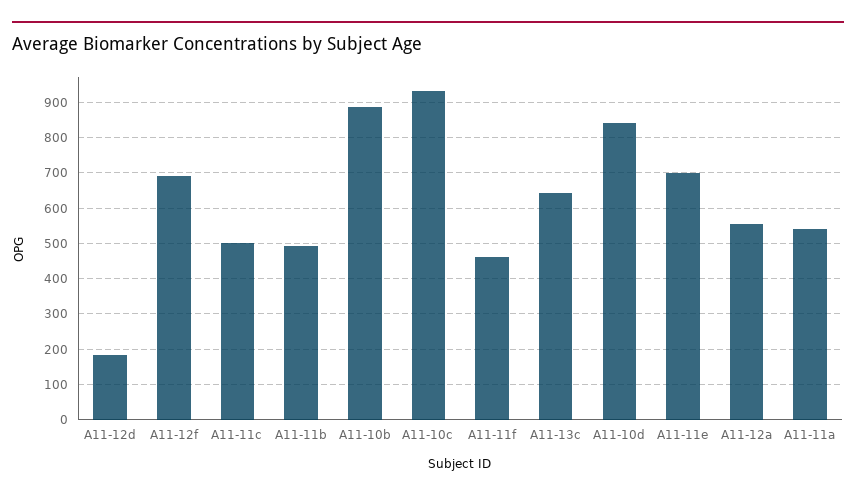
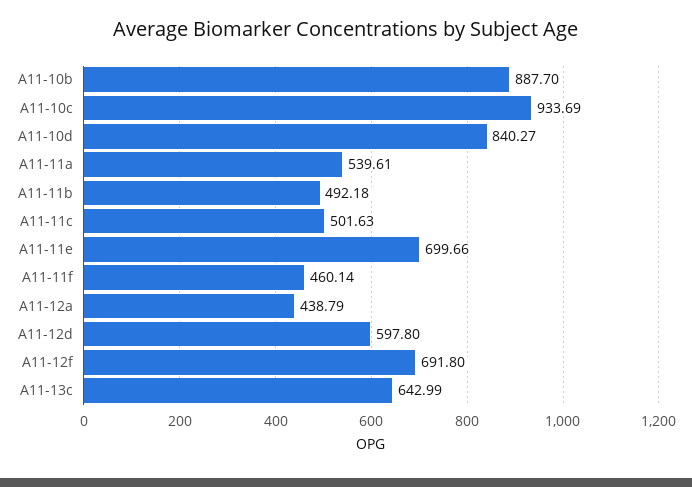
  {
-   "A11-12d": 180,
+   "A11-12d": 597.8,
    "A11-12f": 691.8,
    "A11-11c": 501.63,
    "A11-11b": 492.18,
    "A11-10b": 887.7,
    "A11-10c": 933.69,
    "A11-11f": 460.14,
    "A11-13c": 642.99,
    "A11-10d": 840.27,
    "A11-11e": 699.66,
-   "A11-12a": 560,
+   "A11-12a": 438.79,
    "A11-11a": 539.61
  }

